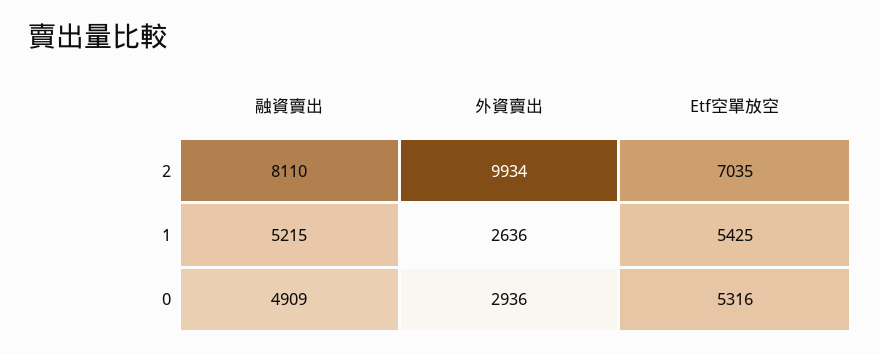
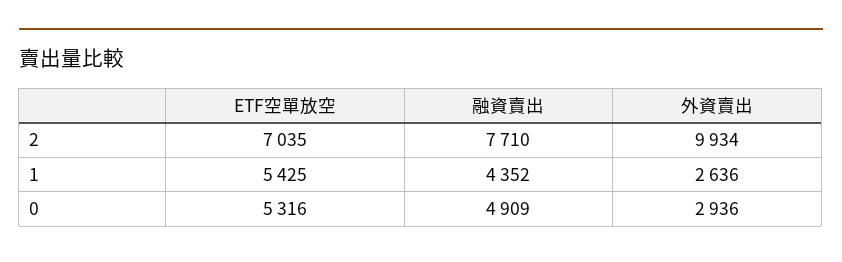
  {
    "融資賣出": {
-     "2": 8110,
+     "2": 7710,
-     "1": 5215,
+     "1": 4352,
      "0": 4909
    },
    "外資賣出": {
      "2": 9934,
      "1": 2636,
      "0": 2936
    },
    "Etf空單放空": {
      "2": 7035,
      "1": 5425,
      "0": 5316
    }
  }

